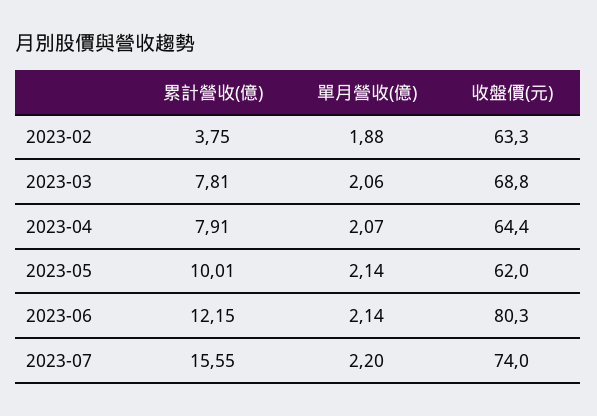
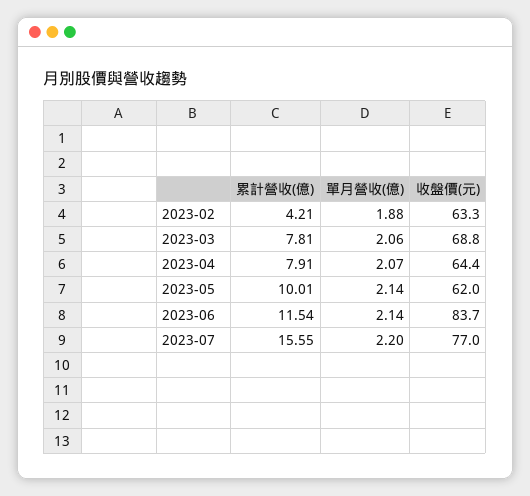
  {
    "累計營收(億)": {
-     "2023-02": 3.75,
+     "2023-02": 4.21,
      "2023-03": 7.81,
      "2023-04": 7.91,
      "2023-05": 10.01,
-     "2023-06": 12.15,
+     "2023-06": 11.54,
      "2023-07": 15.55
    },
    "單月營收(億)": {
      "2023-02": 1.88,
      "2023-03": 2.06,
      "2023-04": 2.07,
      "2023-05": 2.14,
      "2023-06": 2.14,
      "2023-07": 2.2
    },
    "收盤價(元)": {
      "2023-02": 63.3,
      "2023-03": 68.8,
      "2023-04": 64.4,
      "2023-05": 62,
-     "2023-06": 80.3,
+     "2023-06": 83.7,
-     "2023-07": 74
+     "2023-07": 77
    }
  }

